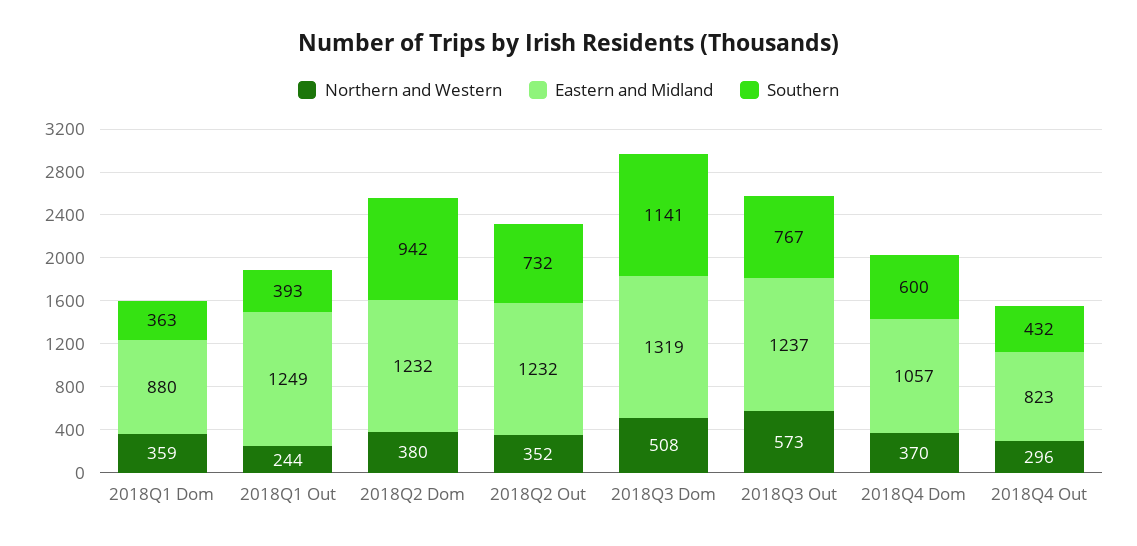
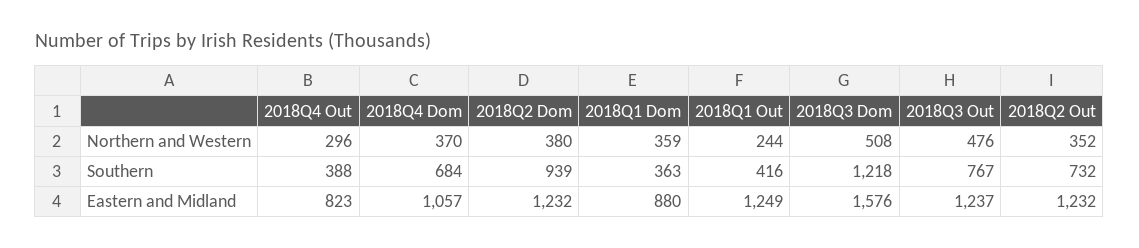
  {
    "Northern and Western": {
      "2018Q1 Dom": 359,
      "2018Q1 Out": 244,
      "2018Q2 Dom": 380,
      "2018Q2 Out": 352,
      "2018Q3 Dom": 508,
-     "2018Q3 Out": 573,
+     "2018Q3 Out": 476,
      "2018Q4 Dom": 370,
      "2018Q4 Out": 296
    },
    "Eastern and Midland": {
      "2018Q1 Dom": 880,
      "2018Q1 Out": 1249,
      "2018Q2 Dom": 1232,
      "2018Q2 Out": 1232,
-     "2018Q3 Dom": 1319,
+     "2018Q3 Dom": 1576,
      "2018Q3 Out": 1237,
      "2018Q4 Dom": 1057,
      "2018Q4 Out": 823
    },
    "Southern": {
      "2018Q1 Dom": 363,
-     "2018Q1 Out": 393,
+     "2018Q1 Out": 416,
-     "2018Q2 Dom": 942,
+     "2018Q2 Dom": 939,
      "2018Q2 Out": 732,
-     "2018Q3 Dom": 1141,
+     "2018Q3 Dom": 1218,
      "2018Q3 Out": 767,
-     "2018Q4 Dom": 600,
+     "2018Q4 Dom": 684,
-     "2018Q4 Out": 432
+     "2018Q4 Out": 388
    }
  }

